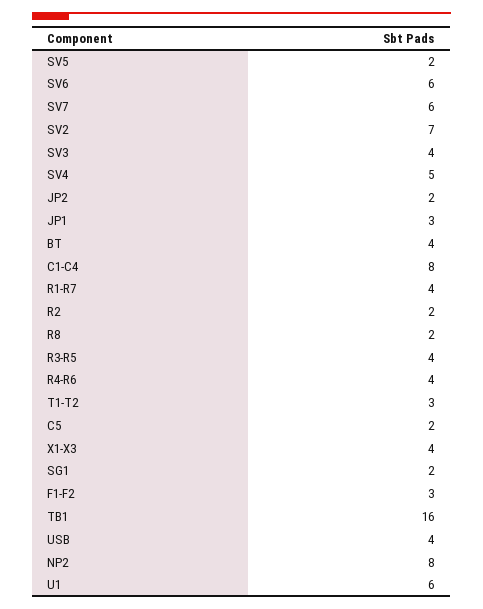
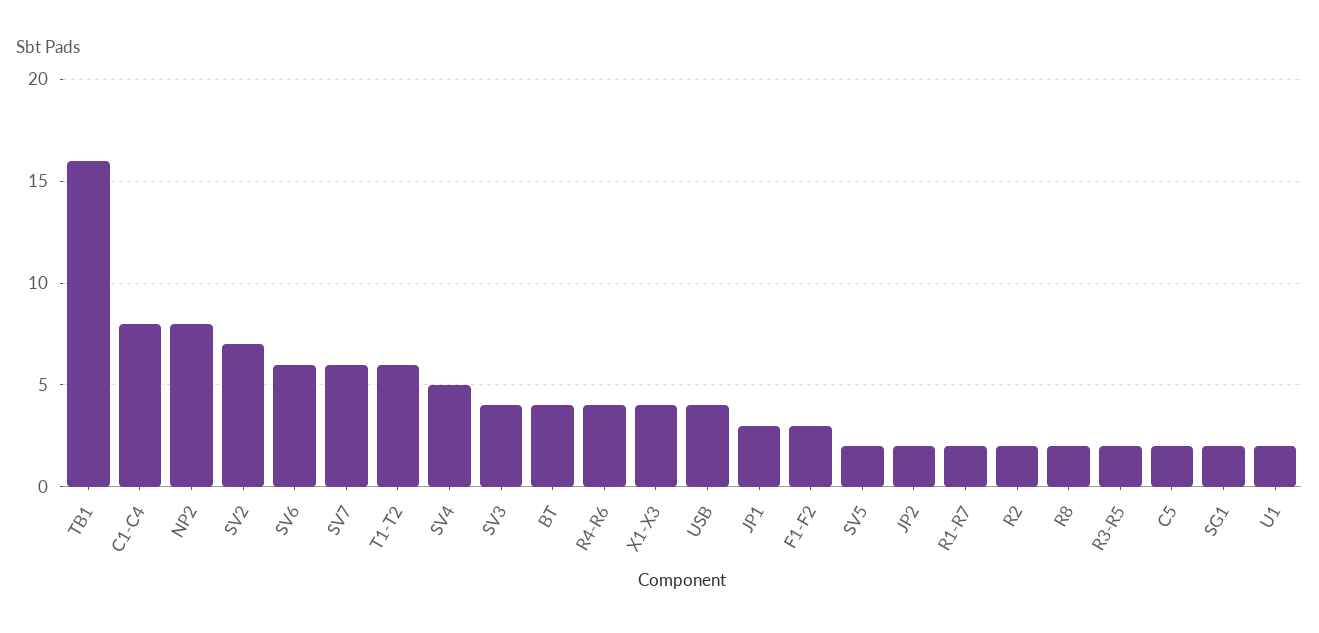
  {
    "SV5": 2,
    "SV6": 6,
    "SV7": 6,
    "SV2": 7,
    "SV3": 4,
    "SV4": 5,
    "JP2": 2,
    "JP1": 3,
    "BT": 4,
    "C1-C4": 8,
-   "R1-R7": 4,
+   "R1-R7": 2,
    "R2": 2,
    "R8": 2,
-   "R3-R5": 4,
+   "R3-R5": 2,
    "R4-R6": 4,
-   "T1-T2": 3,
+   "T1-T2": 6,
    "C5": 2,
    "X1-X3": 4,
    "SG1": 2,
    "F1-F2": 3,
    "TB1": 16,
    "USB": 4,
    "NP2": 8,
-   "U1": 6
+   "U1": 2
  }

